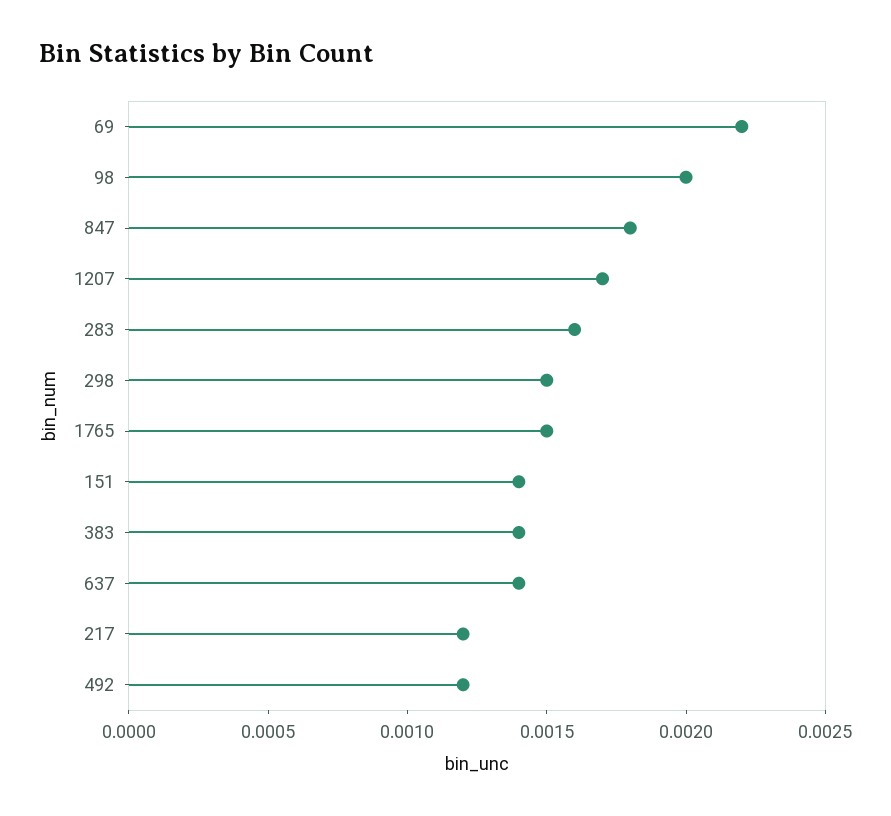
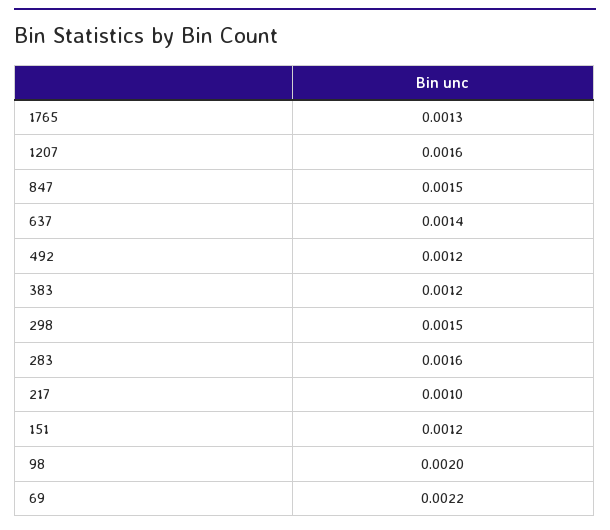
  {
    "69": 0.0022,
    "98": 0.002,
-   "847": 0.0018,
+   "847": 0.0015,
-   "1207": 0.0017,
+   "1207": 0.0016,
    "283": 0.0016,
    "298": 0.0015,
-   "1765": 0.0015,
+   "1765": 0.0013,
-   "151": 0.0014,
+   "151": 0.0012,
-   "383": 0.0014,
+   "383": 0.0012,
    "637": 0.0014,
-   "217": 0.0012,
+   "217": 0.001,
    "492": 0.0012
  }

